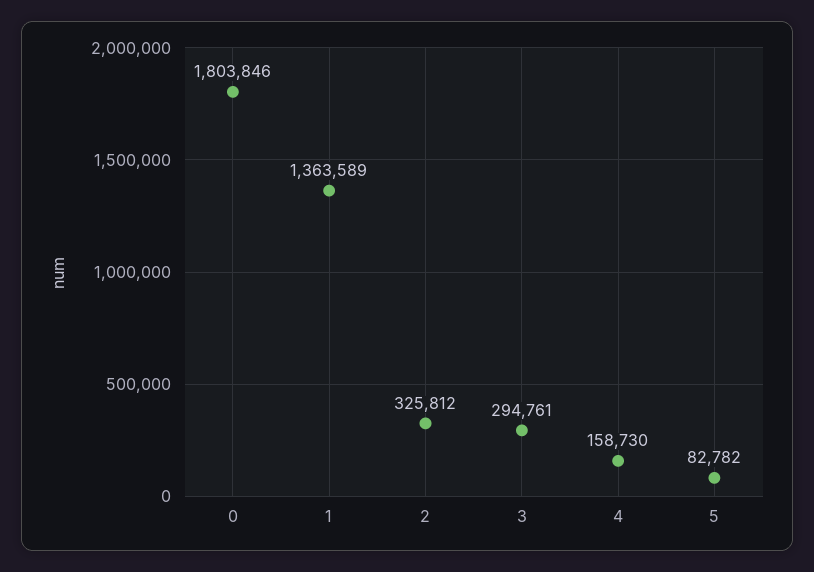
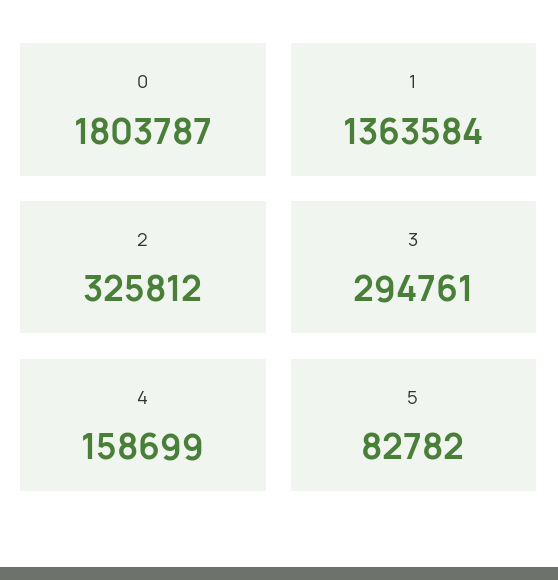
  {
-   "0": 1803846,
+   "0": 1803787,
-   "1": 1363589,
+   "1": 1363584,
    "2": 325812,
    "3": 294761,
-   "4": 158730,
+   "4": 158699,
    "5": 82782
  }

